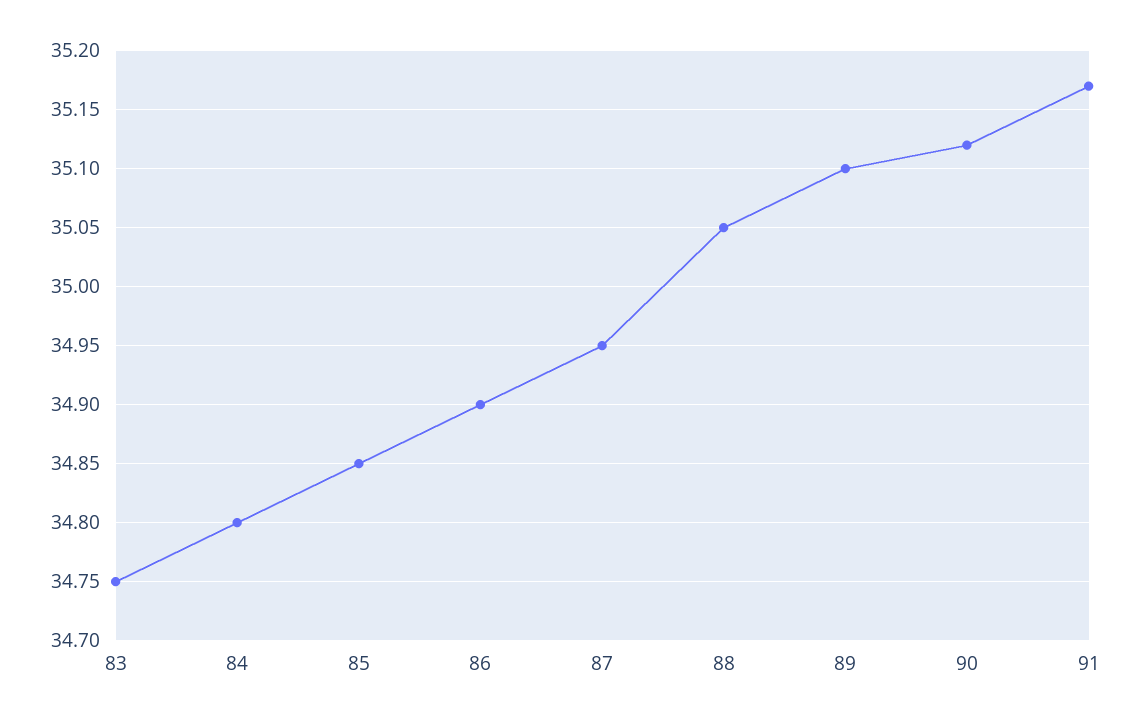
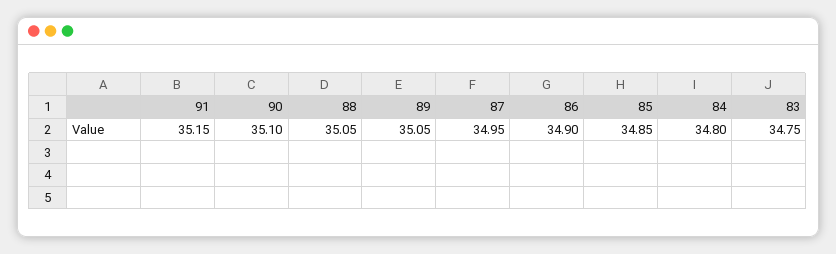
  {
    "83": 34.75,
    "84": 34.8,
    "85": 34.85,
    "86": 34.9,
    "87": 34.95,
    "88": 35.05,
-   "89": 35.1,
+   "89": 35.05,
-   "90": 35.12,
+   "90": 35.1,
-   "91": 35.17
+   "91": 35.15
  }

